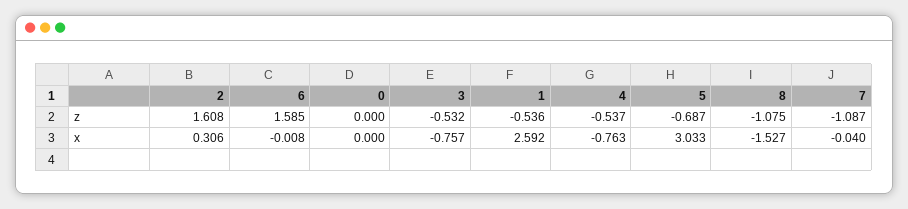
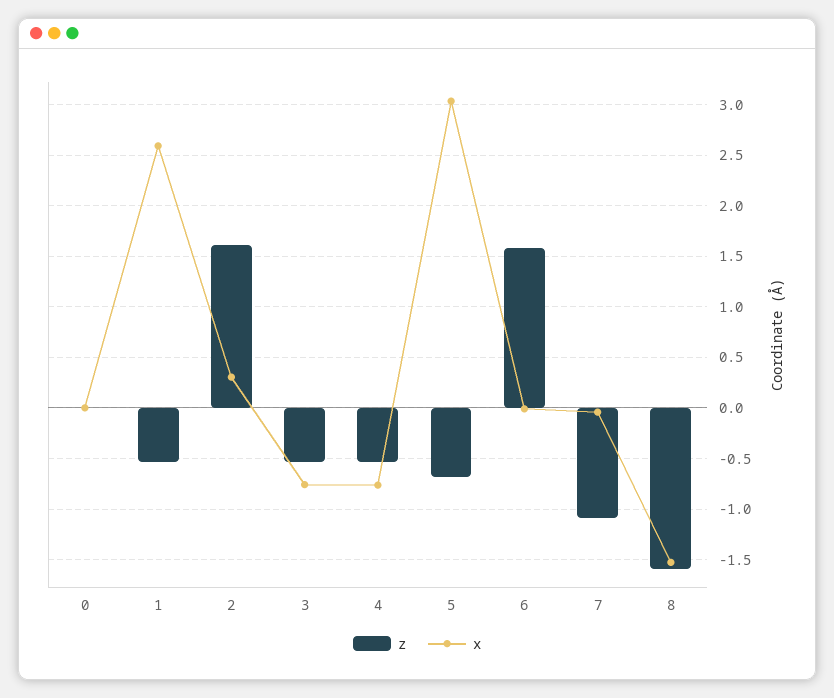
  {
    "z": {
      "2": 1.608,
      "6": 1.585,
      "0": 0,
      "3": -0.532,
      "1": -0.536,
      "4": -0.537,
      "5": -0.687,
-     "8": -1.075,
+     "8": -1.6,
      "7": -1.087
    },
    "x": {
      "2": 0.306,
      "6": -0.008,
      "0": 0,
      "3": -0.757,
      "1": 2.592,
      "4": -0.763,
      "5": 3.033,
      "8": -1.527,
      "7": -0.04
    }
  }

